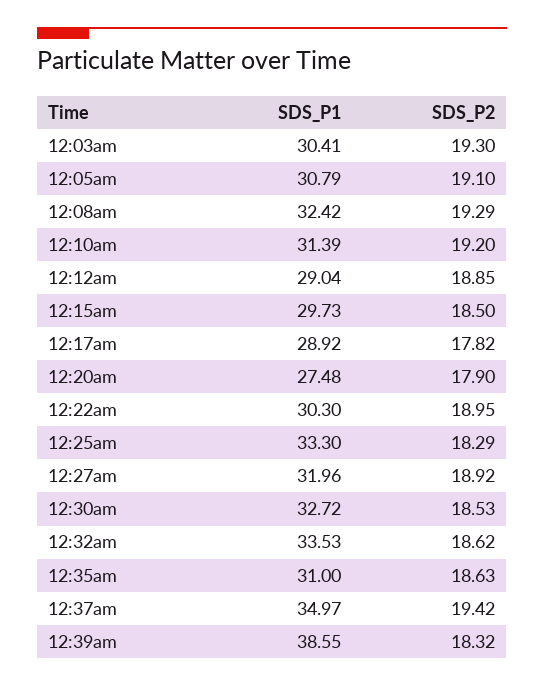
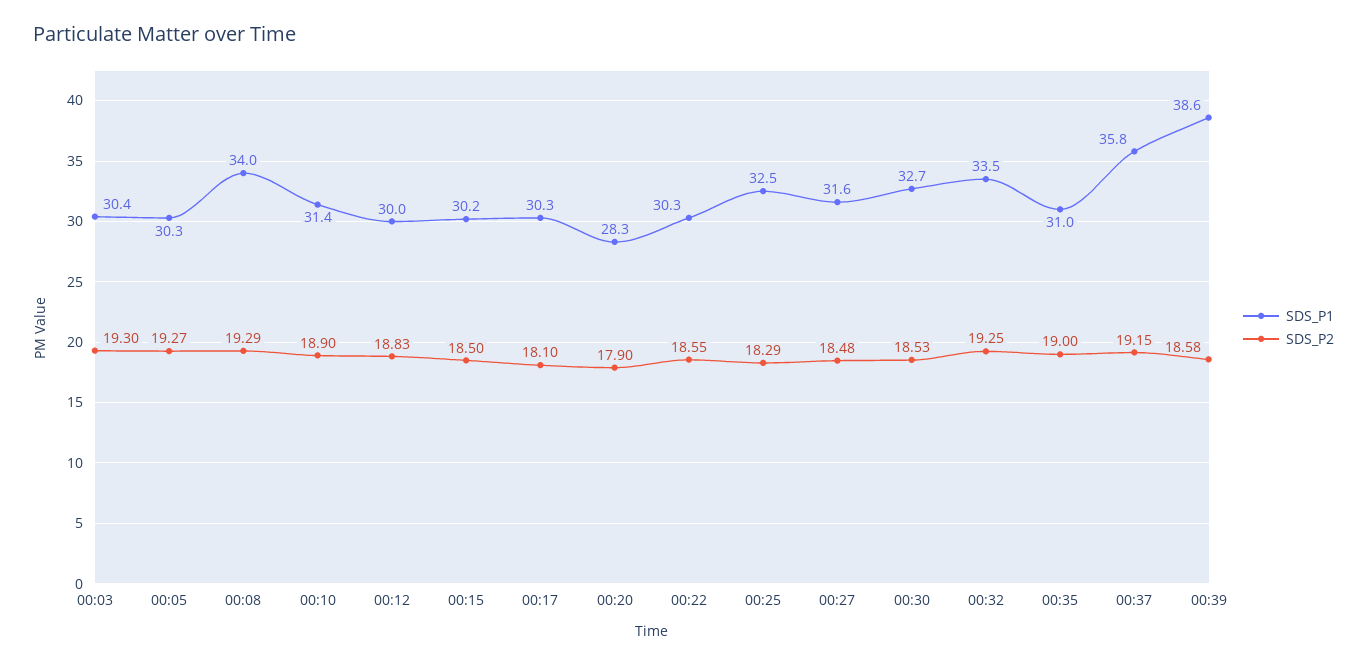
  {
    "SDS_P1": {
      "12:03am": 30.41,
-     "12:05am": 30.79,
+     "12:05am": 30.3,
-     "12:08am": 32.42,
+     "12:08am": 34,
      "12:10am": 31.39,
-     "12:12am": 29.04,
+     "12:12am": 30,
-     "12:15am": 29.73,
+     "12:15am": 30.2,
-     "12:17am": 28.92,
+     "12:17am": 30.3,
-     "12:20am": 27.48,
+     "12:20am": 28.3,
      "12:22am": 30.3,
-     "12:25am": 33.3,
+     "12:25am": 32.5,
-     "12:27am": 31.96,
+     "12:27am": 31.6,
      "12:30am": 32.72,
      "12:32am": 33.53,
      "12:35am": 31,
-     "12:37am": 34.97,
+     "12:37am": 35.8,
      "12:39am": 38.55
    },
    "SDS_P2": {
      "12:03am": 19.3,
-     "12:05am": 19.1,
+     "12:05am": 19.27,
      "12:08am": 19.29,
-     "12:10am": 19.2,
+     "12:10am": 18.9,
-     "12:12am": 18.85,
+     "12:12am": 18.83,
      "12:15am": 18.5,
-     "12:17am": 17.82,
+     "12:17am": 18.1,
      "12:20am": 17.9,
-     "12:22am": 18.95,
+     "12:22am": 18.55,
      "12:25am": 18.29,
-     "12:27am": 18.92,
+     "12:27am": 18.48,
      "12:30am": 18.53,
-     "12:32am": 18.62,
+     "12:32am": 19.25,
-     "12:35am": 18.63,
+     "12:35am": 19,
-     "12:37am": 19.42,
+     "12:37am": 19.15,
-     "12:39am": 18.32
+     "12:39am": 18.58
    }
  }

